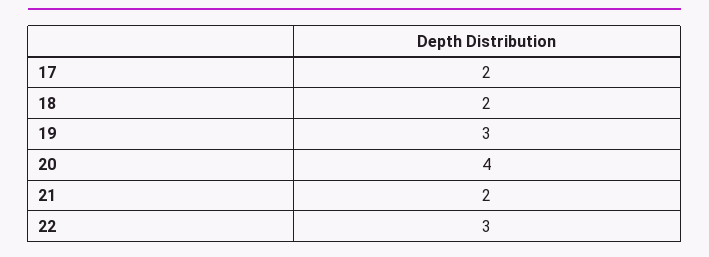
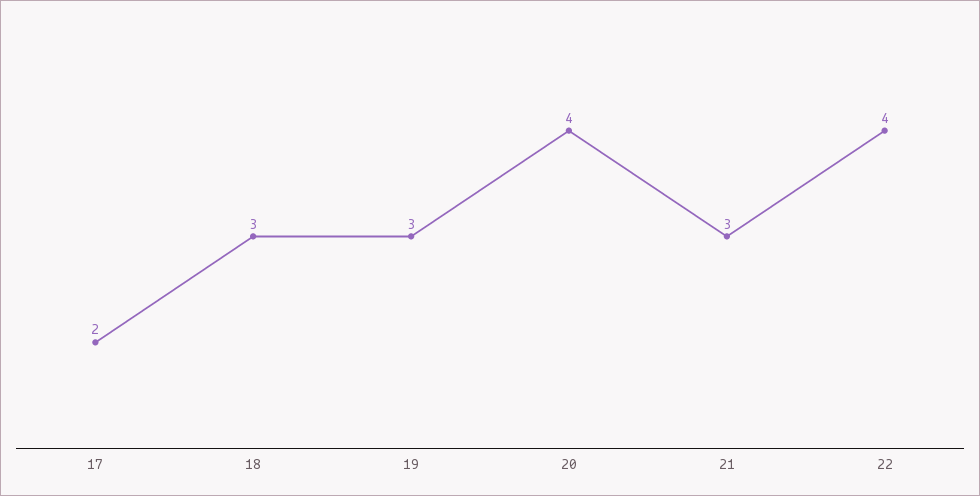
  {
    "17": 2,
-   "18": 2,
+   "18": 3,
    "19": 3,
    "20": 4,
-   "21": 2,
+   "21": 3,
-   "22": 3
+   "22": 4
  }

